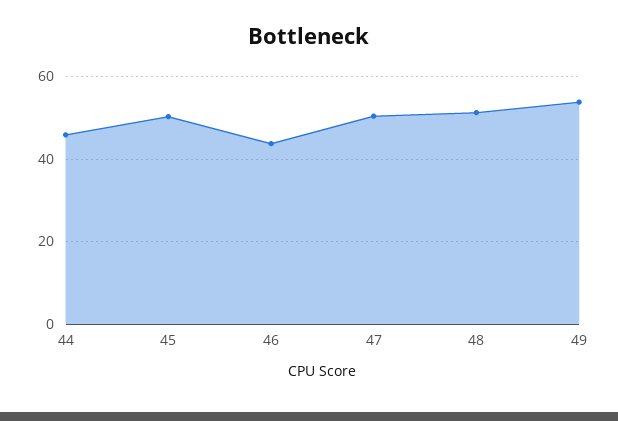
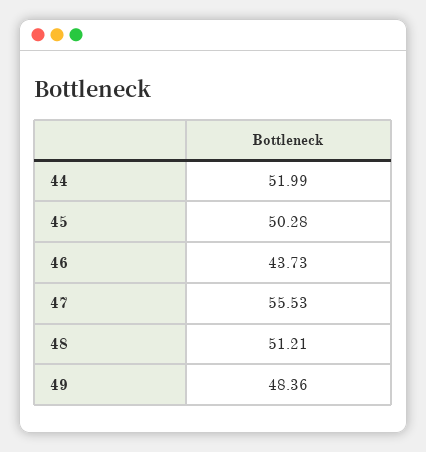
  {
-   "44": 46,
+   "44": 51.99,
    "45": 50.28,
    "46": 43.73,
-   "47": 50,
+   "47": 55.53,
    "48": 51.21,
-   "49": 54
+   "49": 48.36
  }

